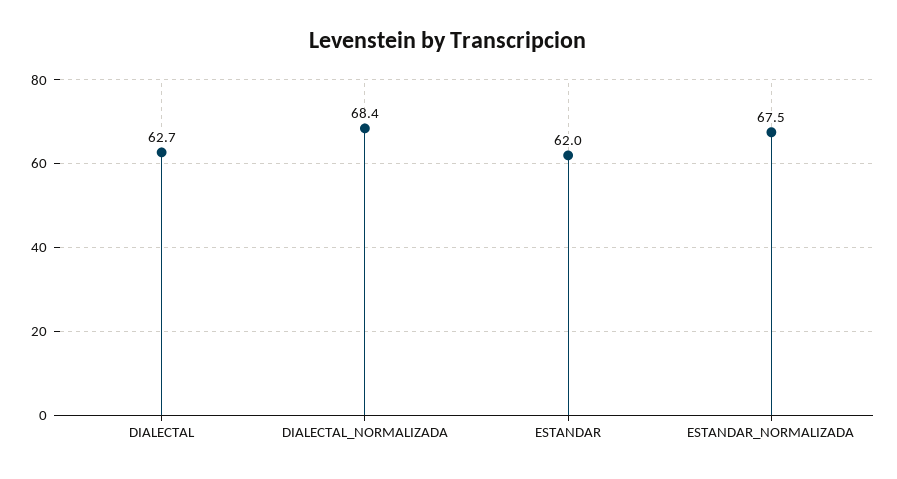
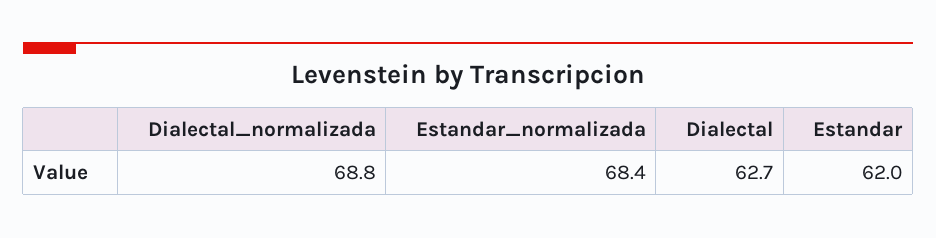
  {
    "DIALECTAL": 62.7,
-   "DIALECTAL_NORMALIZADA": 68.4,
+   "DIALECTAL_NORMALIZADA": 68.8,
    "ESTANDAR": 62,
-   "ESTANDAR_NORMALIZADA": 67.5
+   "ESTANDAR_NORMALIZADA": 68.4
  }

